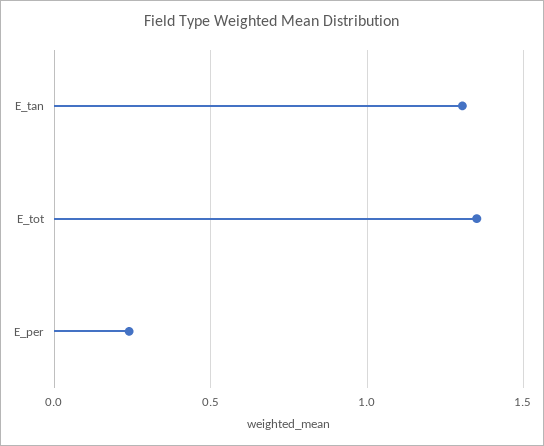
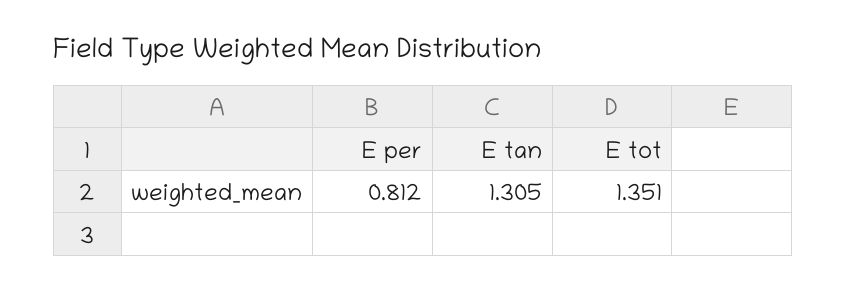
  {
    "E_tan": 1.305,
    "E_tot": 1.351,
-   "E_per": 0.25
+   "E_per": 0.812
  }

